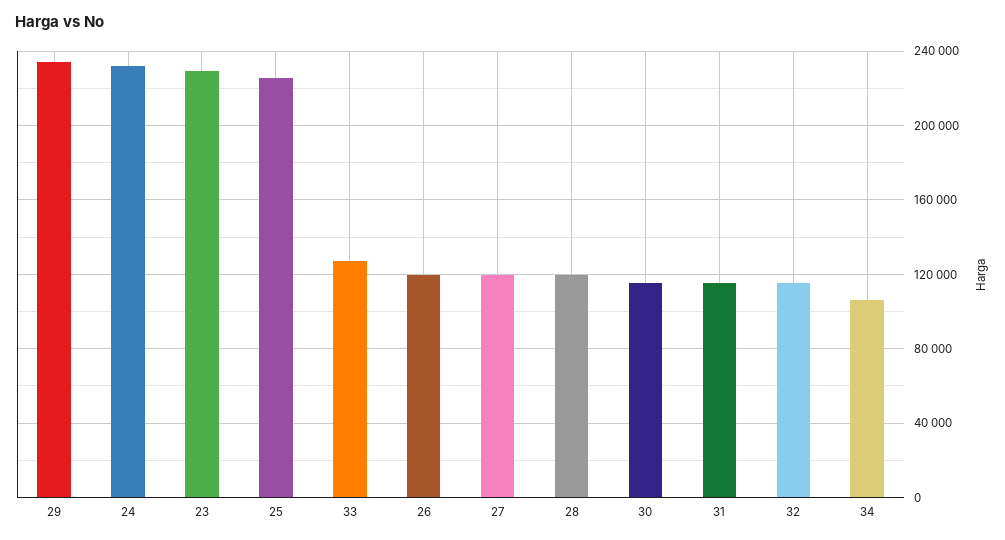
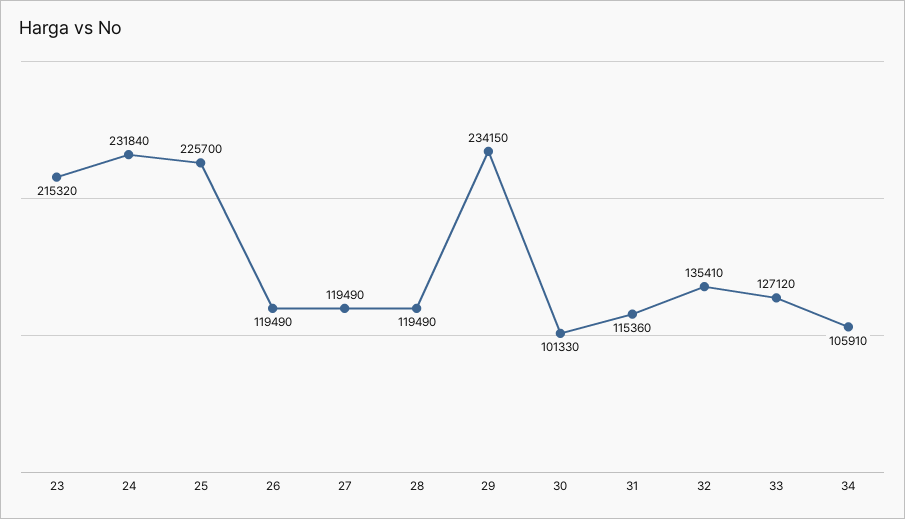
  {
    "29": 234150,
    "24": 231840,
-   "23": 230000,
+   "23": 215320,
    "25": 225700,
    "33": 127120,
    "26": 119490,
    "27": 119490,
    "28": 119490,
-   "30": 115000,
+   "30": 101330,
    "31": 115360,
-   "32": 115000,
+   "32": 135410,
    "34": 105910
  }

